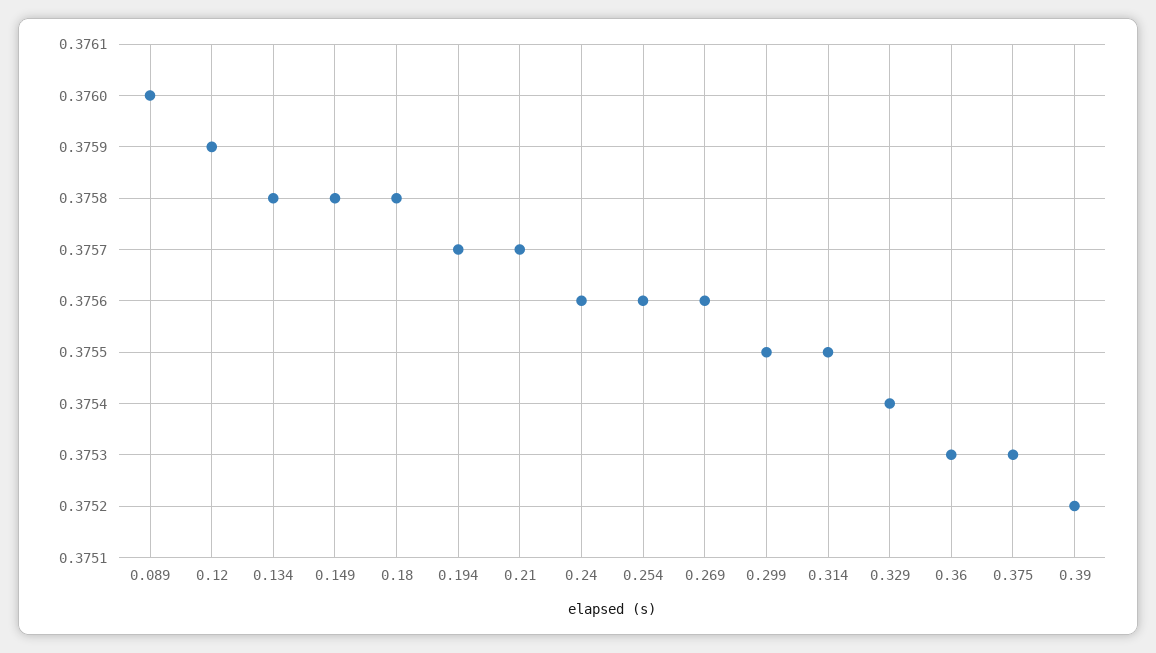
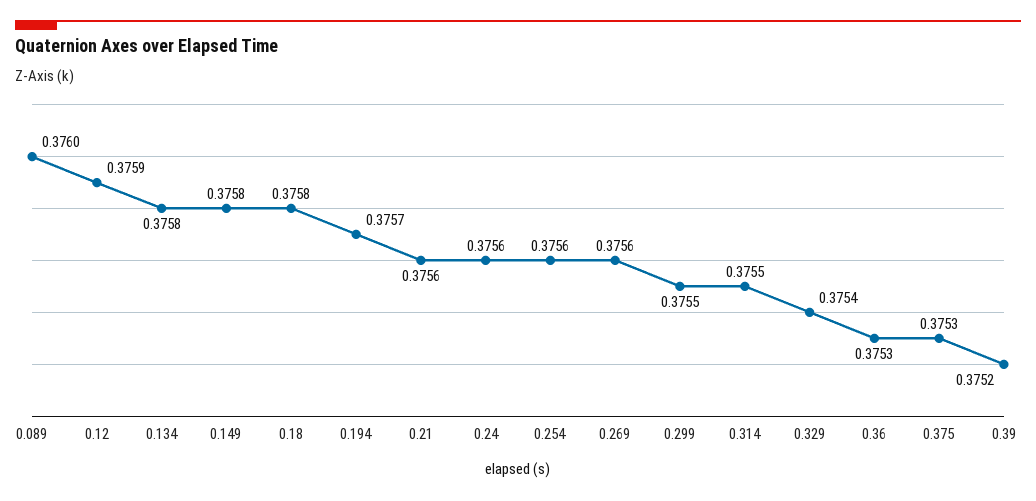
  {
    "0.089": 0.376,
    "0.12": 0.3759,
    "0.134": 0.3758,
    "0.149": 0.3758,
    "0.18": 0.3758,
    "0.194": 0.3757,
-   "0.21": 0.3757,
+   "0.21": 0.3756,
    "0.24": 0.3756,
    "0.254": 0.3756,
    "0.269": 0.3756,
    "0.299": 0.3755,
    "0.314": 0.3755,
    "0.329": 0.3754,
    "0.36": 0.3753,
    "0.375": 0.3753,
    "0.39": 0.3752
  }

